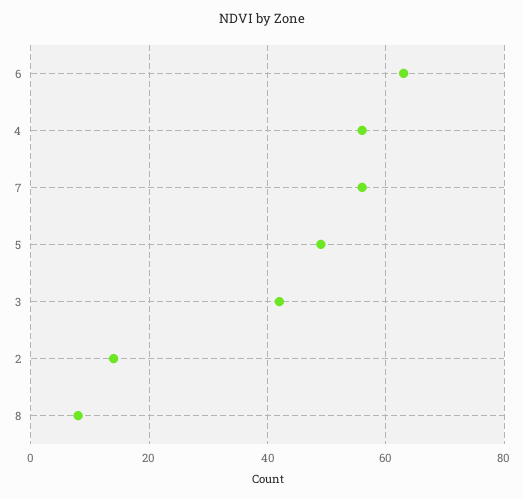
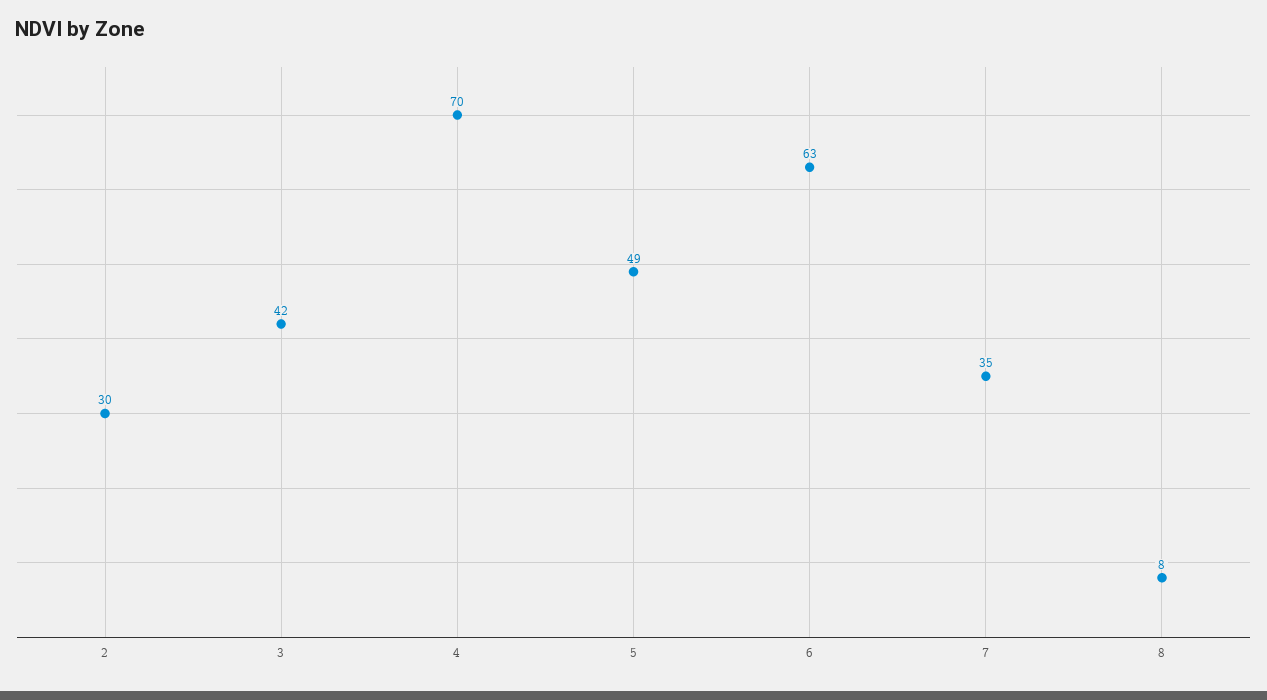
  {
    "6": 63,
-   "4": 55,
+   "4": 70,
-   "7": 55,
+   "7": 35,
    "5": 49,
    "3": 42,
-   "2": 15,
+   "2": 30,
    "8": 8
  }

